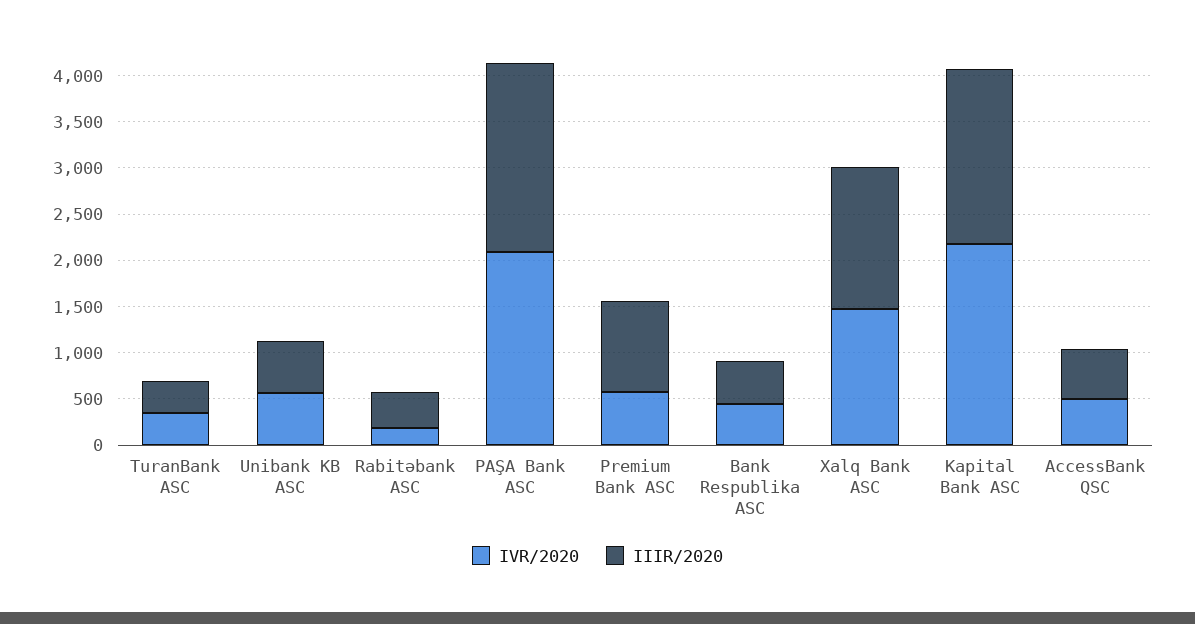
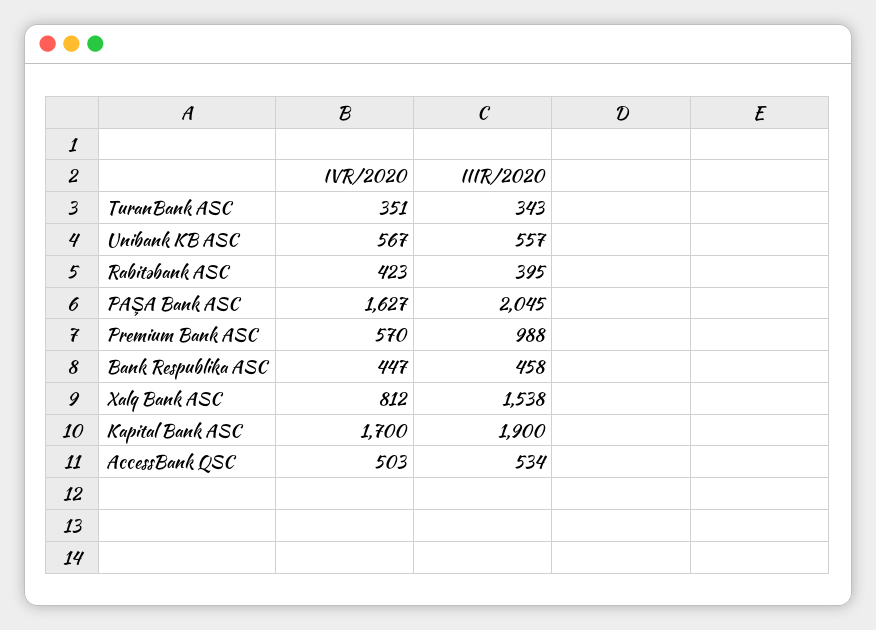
  {
    "IVR/2020": {
      "TuranBank ASC": 351,
      "Unibank KB ASC": 567,
-     "Rabitəbank ASC": 200,
+     "Rabitəbank ASC": 423,
-     "PAŞA Bank ASC": 2100,
+     "PAŞA Bank ASC": 1627,
      "Premium Bank ASC": 570,
      "Bank Respublika ASC": 447,
-     "Xalq Bank ASC": 1500,
+     "Xalq Bank ASC": 812,
-     "Kapital Bank ASC": 2200,
+     "Kapital Bank ASC": 1700,
      "AccessBank QSC": 503
    },
    "IIIR/2020": {
      "TuranBank ASC": 343,
      "Unibank KB ASC": 557,
      "Rabitəbank ASC": 395,
      "PAŞA Bank ASC": 2045,
      "Premium Bank ASC": 988,
      "Bank Respublika ASC": 458,
      "Xalq Bank ASC": 1538,
      "Kapital Bank ASC": 1900,
      "AccessBank QSC": 534
    }
  }

